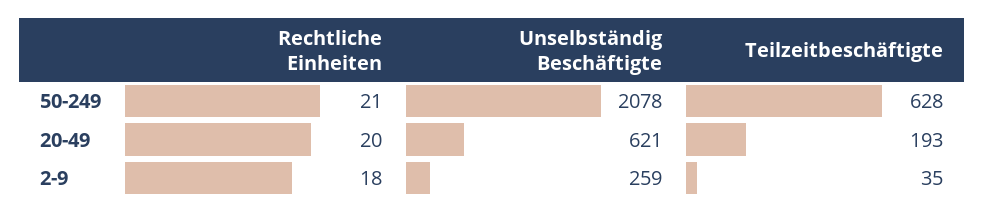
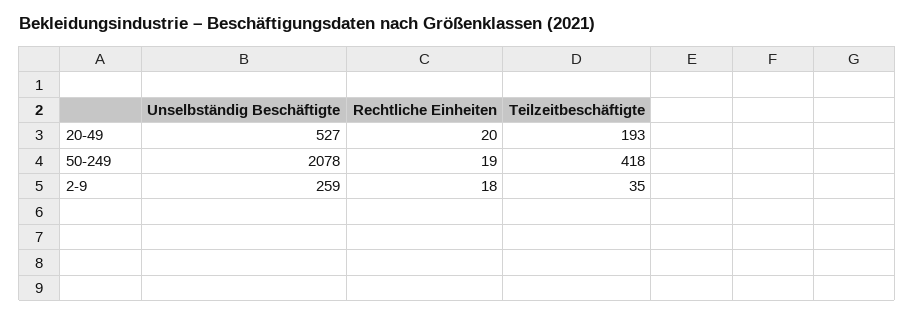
  {
    "Rechtliche Einheiten": {
-     "50-249": 21,
+     "50-249": 19,
      "20-49": 20,
      "2-9": 18
    },
    "Unselbständig Beschäftigte": {
      "50-249": 2078,
-     "20-49": 621,
+     "20-49": 527,
      "2-9": 259
    },
    "Teilzeitbeschäftigte": {
-     "50-249": 628,
+     "50-249": 418,
      "20-49": 193,
      "2-9": 35
    }
  }

